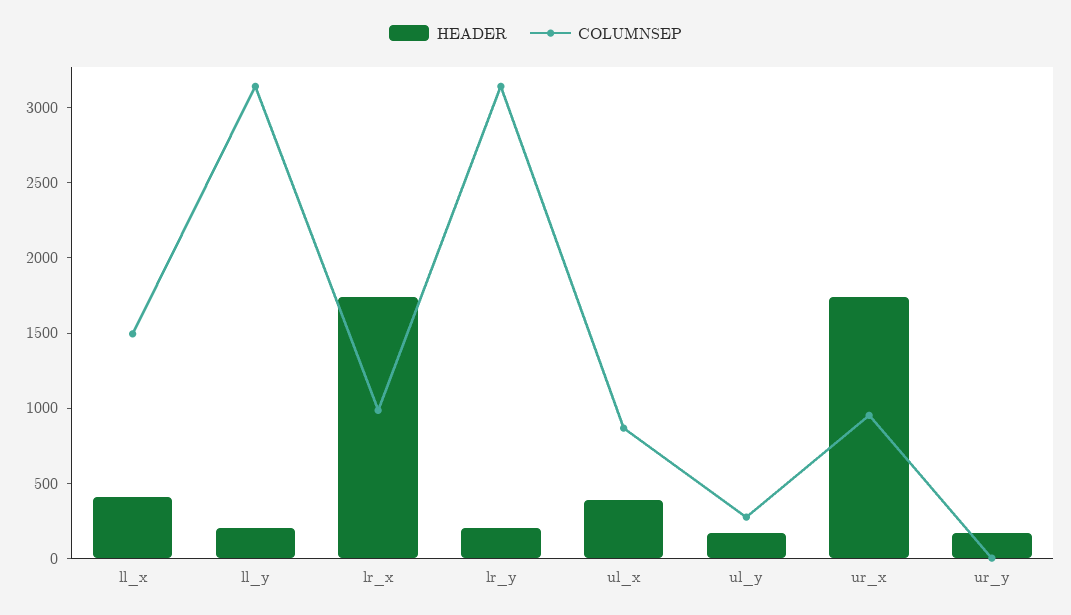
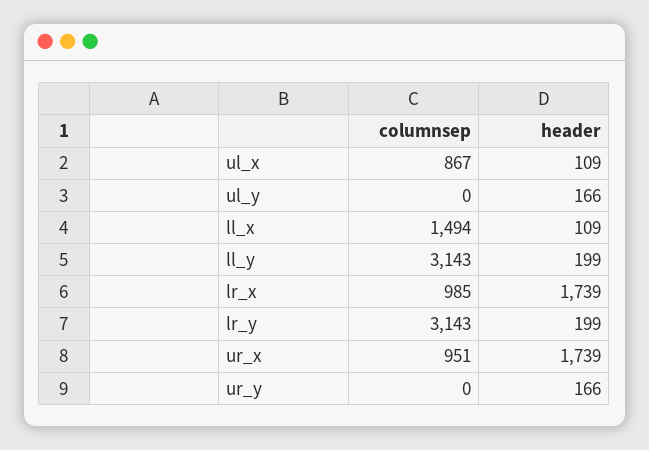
  {
    "HEADER": {
-     "ll_x": 400,
+     "ll_x": 109,
      "ll_y": 199,
      "lr_x": 1739,
      "lr_y": 199,
-     "ul_x": 400,
+     "ul_x": 109,
      "ul_y": 166,
      "ur_x": 1739,
      "ur_y": 166
    },
    "COLUMNSEP": {
      "ll_x": 1494,
      "ll_y": 3143,
      "lr_x": 985,
      "lr_y": 3143,
      "ul_x": 867,
-     "ul_y": 300,
+     "ul_y": 0,
      "ur_x": 951,
      "ur_y": 0
    }
  }

